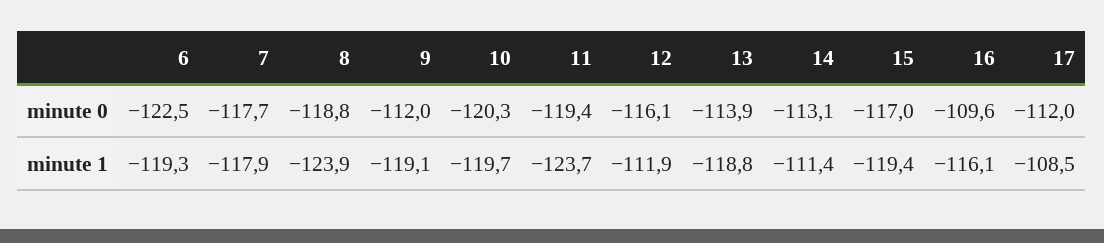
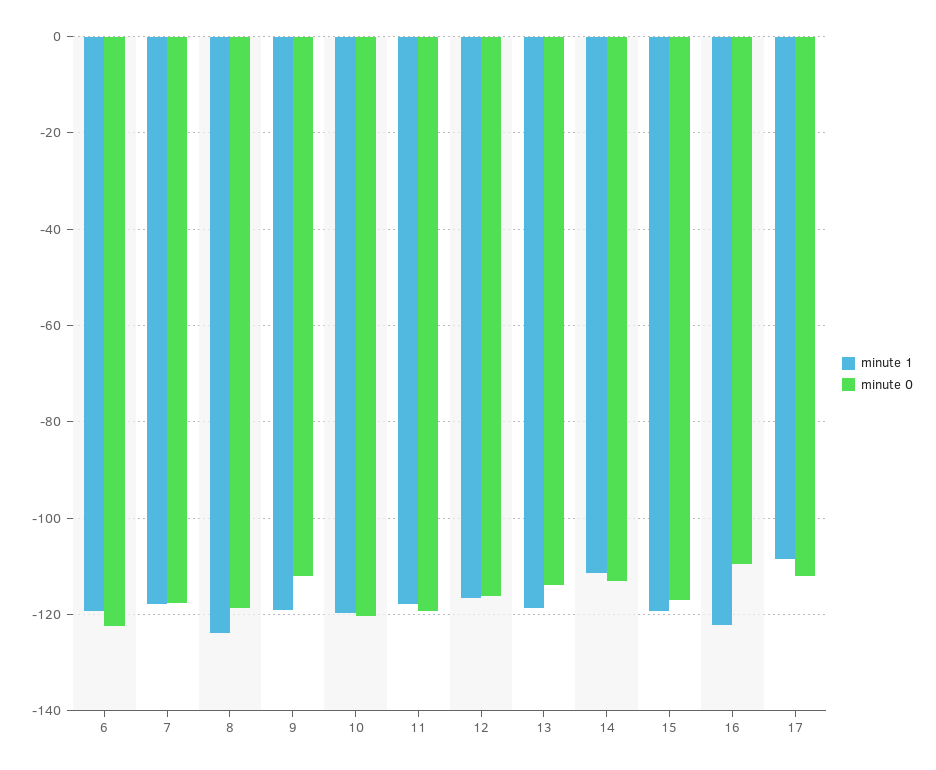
  {
    "minute 0": {
      "6": -122.5,
      "7": -117.7,
      "8": -118.8,
      "9": -112,
      "10": -120.3,
      "11": -119.4,
      "12": -116.1,
      "13": -113.9,
      "14": -113.1,
      "15": -117,
      "16": -109.6,
      "17": -112
    },
    "minute 1": {
      "6": -119.3,
      "7": -117.9,
      "8": -123.9,
      "9": -119.1,
      "10": -119.7,
-     "11": -123.7,
+     "11": -118,
-     "12": -111.9,
+     "12": -116,
      "13": -118.8,
      "14": -111.4,
      "15": -119.4,
-     "16": -116.1,
+     "16": -122,
      "17": -108.5
    }
  }

